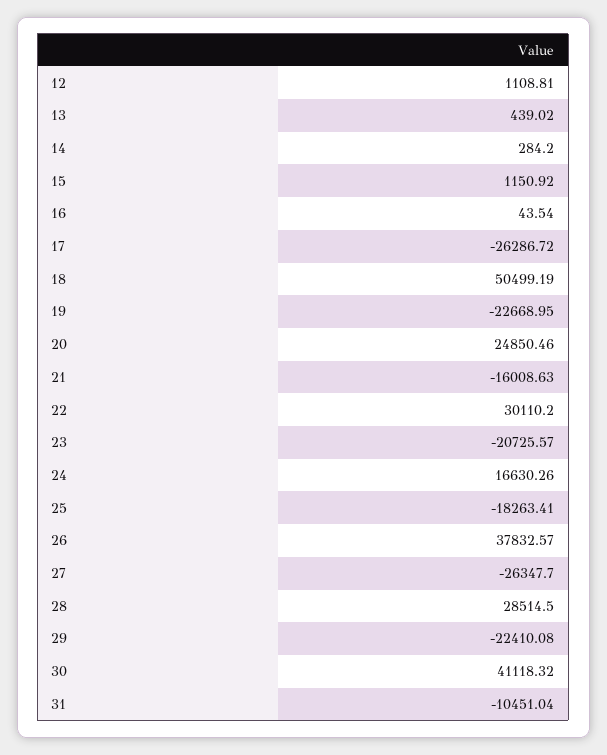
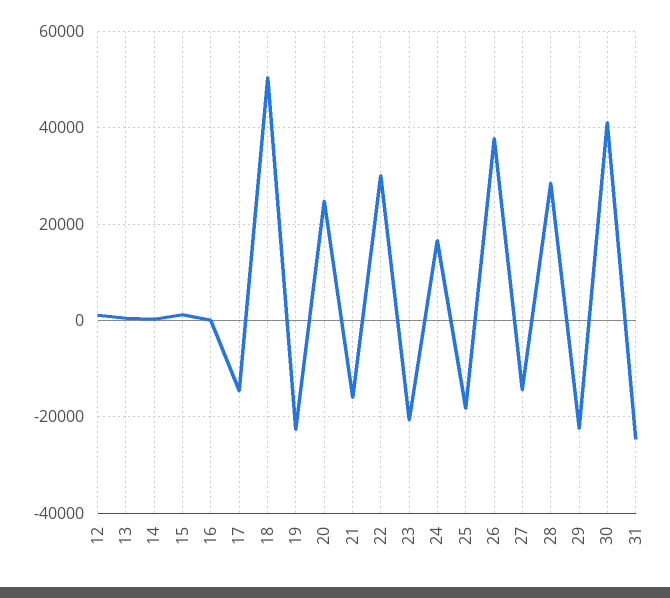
  {
    "12": 1108.81,
    "13": 439.02,
    "14": 284.2,
    "15": 1150.92,
    "16": 43.54,
-   "17": -26286.72,
+   "17": -14000,
    "18": 50499.19,
    "19": -22668.95,
    "20": 24850.46,
    "21": -16008.63,
    "22": 30110.2,
    "23": -20725.57,
    "24": 16630.26,
    "25": -18263.41,
    "26": 37832.57,
-   "27": -26347.7,
+   "27": -14000,
    "28": 28514.5,
    "29": -22410.08,
    "30": 41118.32,
-   "31": -10451.04
+   "31": -24000
  }

